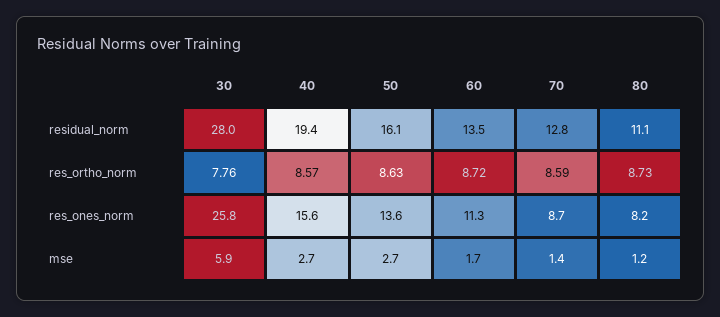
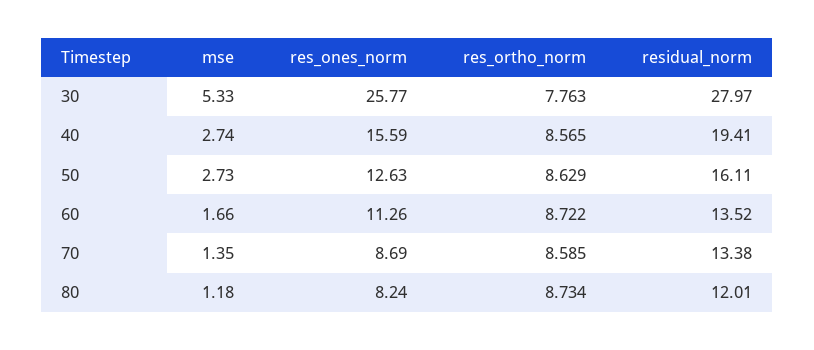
  {
    "30": {
      "residual_norm": 27.97,
      "res_ortho_norm": 7.763,
      "res_ones_norm": 25.77,
-     "mse": 5.9
+     "mse": 5.33
    },
    "40": {
      "residual_norm": 19.41,
      "res_ortho_norm": 8.565,
      "res_ones_norm": 15.59,
      "mse": 2.74
    },
    "50": {
      "residual_norm": 16.11,
      "res_ortho_norm": 8.629,
-     "res_ones_norm": 13.6,
+     "res_ones_norm": 12.63,
      "mse": 2.73
    },
    "60": {
      "residual_norm": 13.52,
      "res_ortho_norm": 8.722,
      "res_ones_norm": 11.26,
      "mse": 1.66
    },
    "70": {
-     "residual_norm": 12.8,
+     "residual_norm": 13.38,
      "res_ortho_norm": 8.585,
      "res_ones_norm": 8.69,
      "mse": 1.35
    },
    "80": {
-     "residual_norm": 11.1,
+     "residual_norm": 12.01,
      "res_ortho_norm": 8.734,
      "res_ones_norm": 8.24,
      "mse": 1.18
    }
  }

